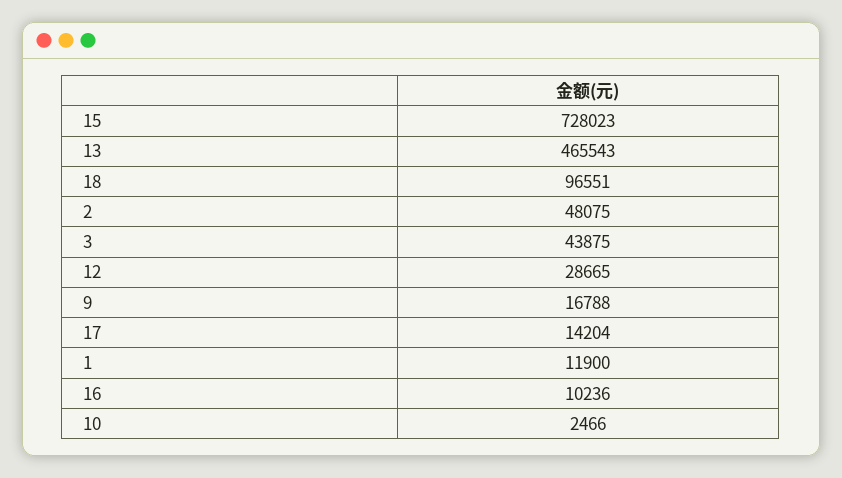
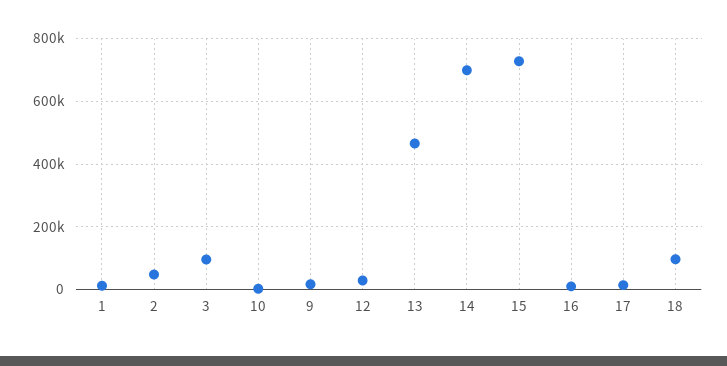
  {
    "15": 728023,
    "13": 465543,
    "18": 96551,
    "2": 48075,
-   "3": 43875,
+   "3": 100000,
    "12": 28665,
    "9": 16788,
    "17": 14204,
    "1": 11900,
    "16": 10236,
-   "10": 2466
+   "10": 2466,
+   "14": 700000
  }

